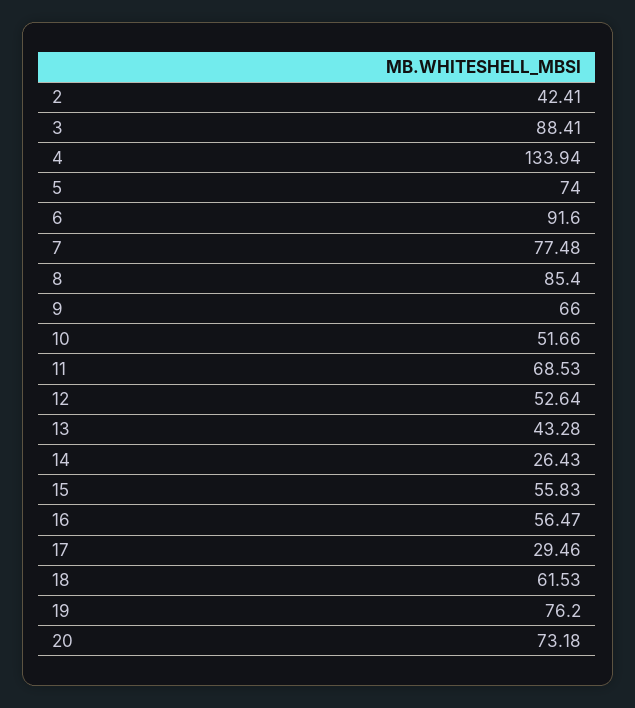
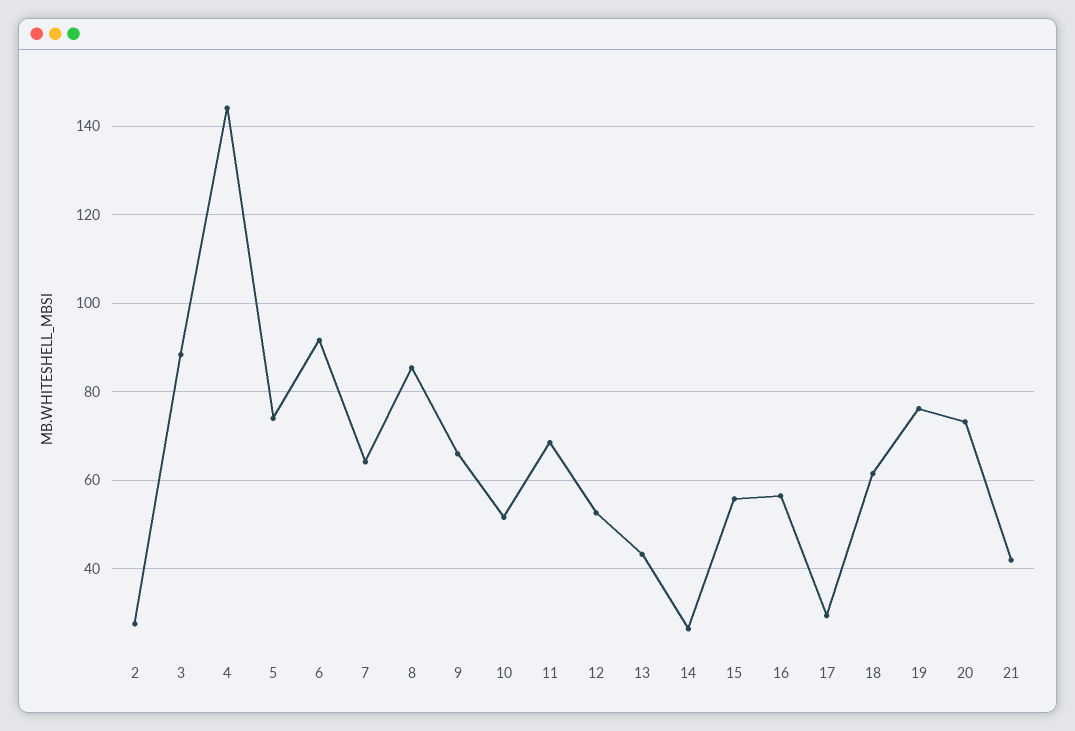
  {
-   "2": 42.41,
+   "2": 28,
    "3": 88.41,
-   "4": 133.94,
+   "4": 144,
    "5": 74,
    "6": 91.6,
-   "7": 77.48,
+   "7": 64,
    "8": 85.4,
    "9": 66,
    "10": 51.66,
    "11": 68.53,
    "12": 52.64,
    "13": 43.28,
    "14": 26.43,
    "15": 55.83,
    "16": 56.47,
    "17": 29.46,
    "18": 61.53,
    "19": 76.2,
-   "20": 73.18
+   "20": 73.18,
+   "21": 42
  }

